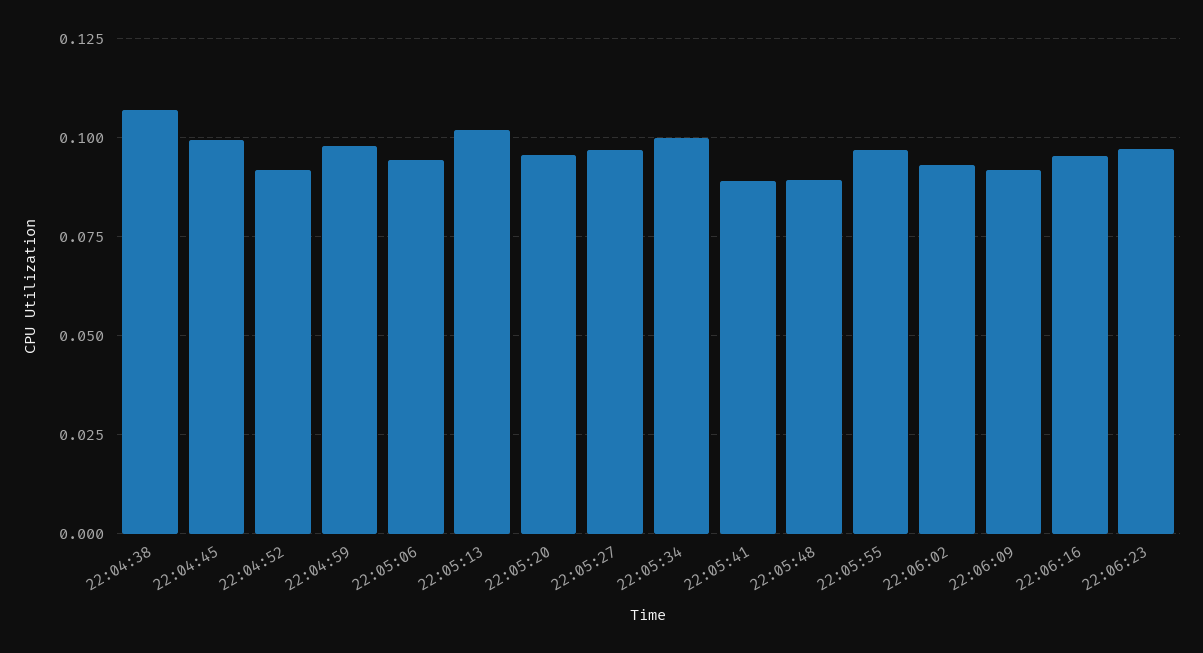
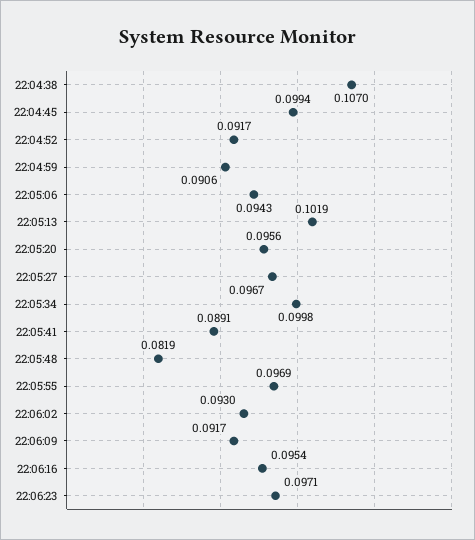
  {
    "22:04:38": 0.107,
    "22:04:45": 0.0994,
    "22:04:52": 0.0917,
-   "22:04:59": 0.0975,
+   "22:04:59": 0.0906,
    "22:05:06": 0.0943,
    "22:05:13": 0.1019,
    "22:05:20": 0.0956,
    "22:05:27": 0.0967,
    "22:05:34": 0.0998,
    "22:05:41": 0.0891,
-   "22:05:48": 0.09,
+   "22:05:48": 0.0819,
    "22:05:55": 0.0969,
    "22:06:02": 0.093,
    "22:06:09": 0.0917,
    "22:06:16": 0.0954,
    "22:06:23": 0.0971
  }

